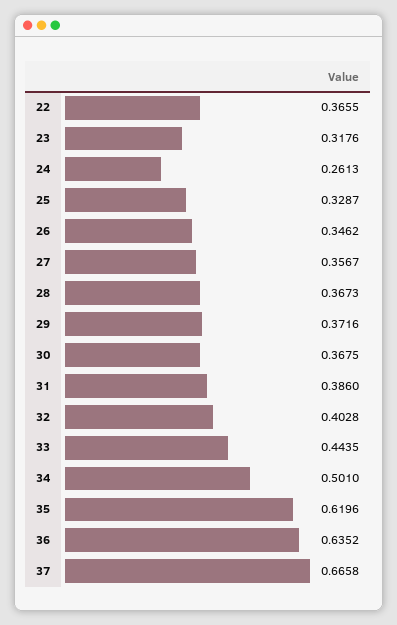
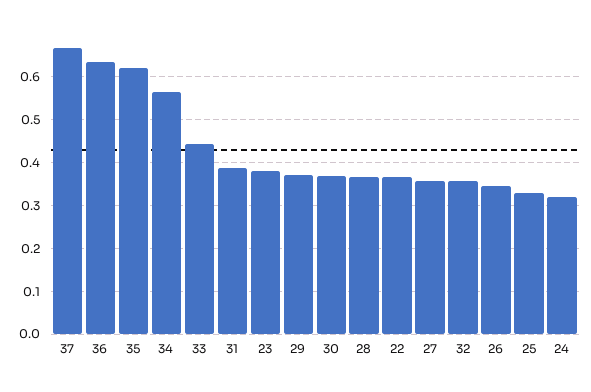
  {
    "22": 0.3655,
-   "23": 0.3176,
+   "23": 0.38,
-   "24": 0.2613,
+   "24": 0.32,
    "25": 0.3287,
    "26": 0.3462,
    "27": 0.3567,
    "28": 0.3673,
    "29": 0.3716,
    "30": 0.3675,
    "31": 0.386,
-   "32": 0.4028,
+   "32": 0.36,
    "33": 0.4435,
-   "34": 0.501,
+   "34": 0.56,
    "35": 0.6196,
    "36": 0.6352,
    "37": 0.6658
  }

